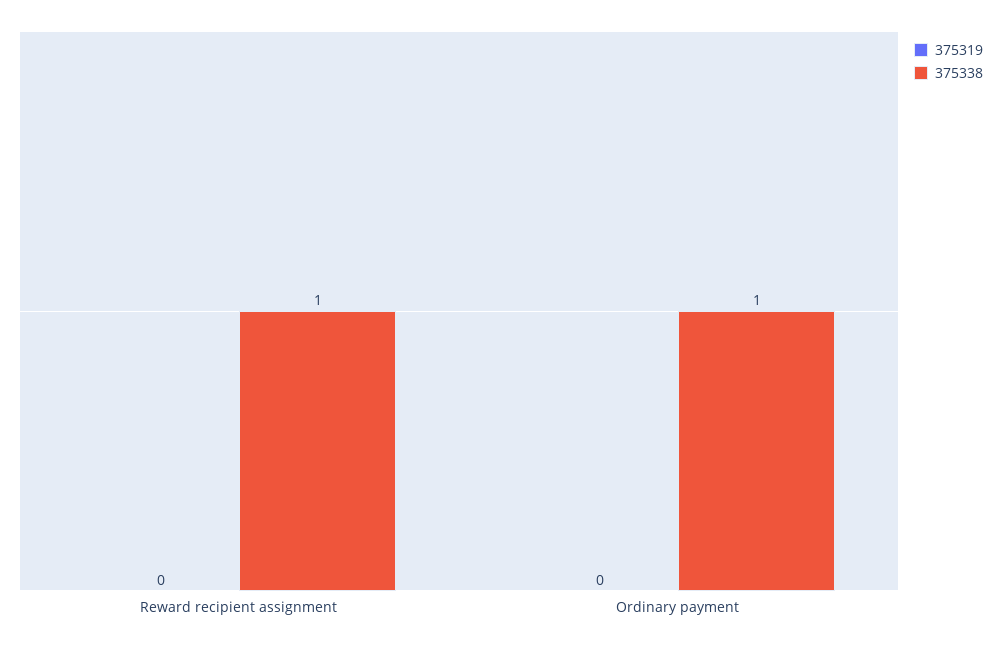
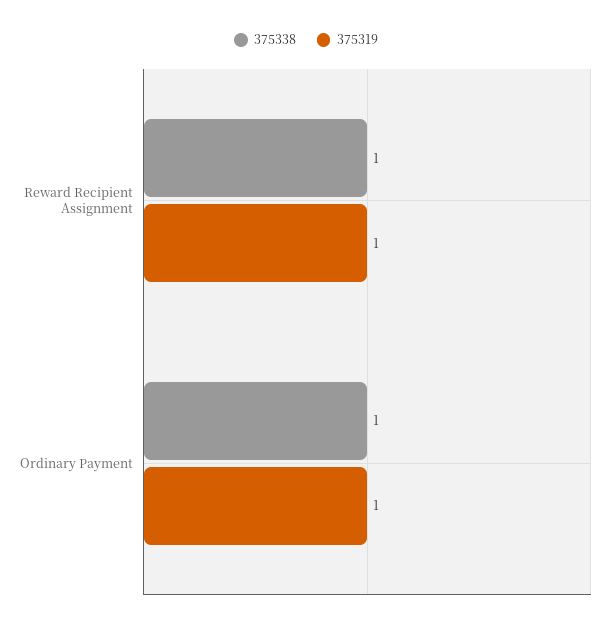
  {
    "375319": {
-     "Reward recipient assignment": 0,
+     "Reward recipient assignment": 1,
-     "Ordinary payment": 0
+     "Ordinary payment": 1
    },
    "375338": {
      "Reward recipient assignment": 1,
      "Ordinary payment": 1
    }
  }

